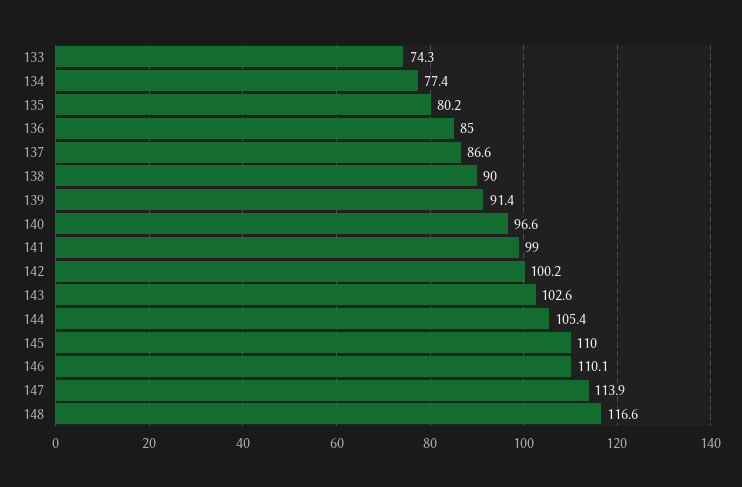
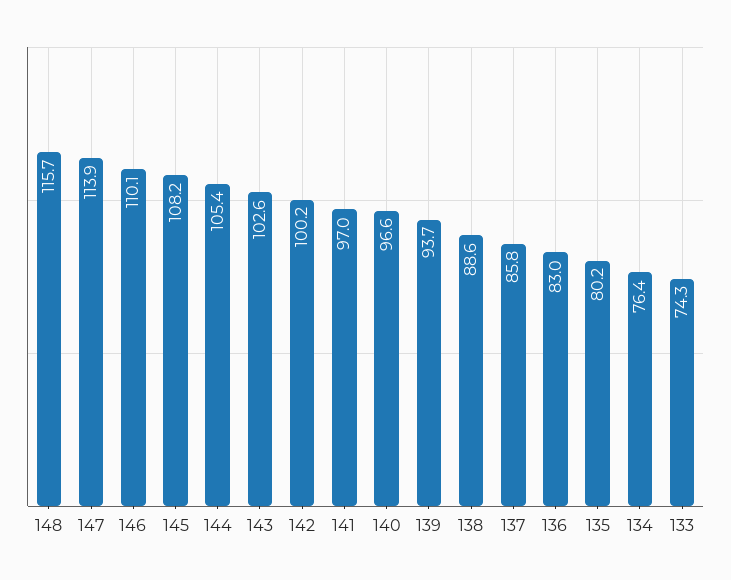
  {
    "133": 74.3,
-   "134": 77.4,
+   "134": 76.4,
    "135": 80.2,
-   "136": 85,
+   "136": 83,
-   "137": 86.6,
+   "137": 85.8,
-   "138": 90,
+   "138": 88.6,
-   "139": 91.4,
+   "139": 93.7,
    "140": 96.6,
-   "141": 99,
+   "141": 97,
    "142": 100.2,
    "143": 102.6,
    "144": 105.4,
-   "145": 110,
+   "145": 108.2,
    "146": 110.1,
    "147": 113.9,
-   "148": 116.6
+   "148": 115.7
  }

